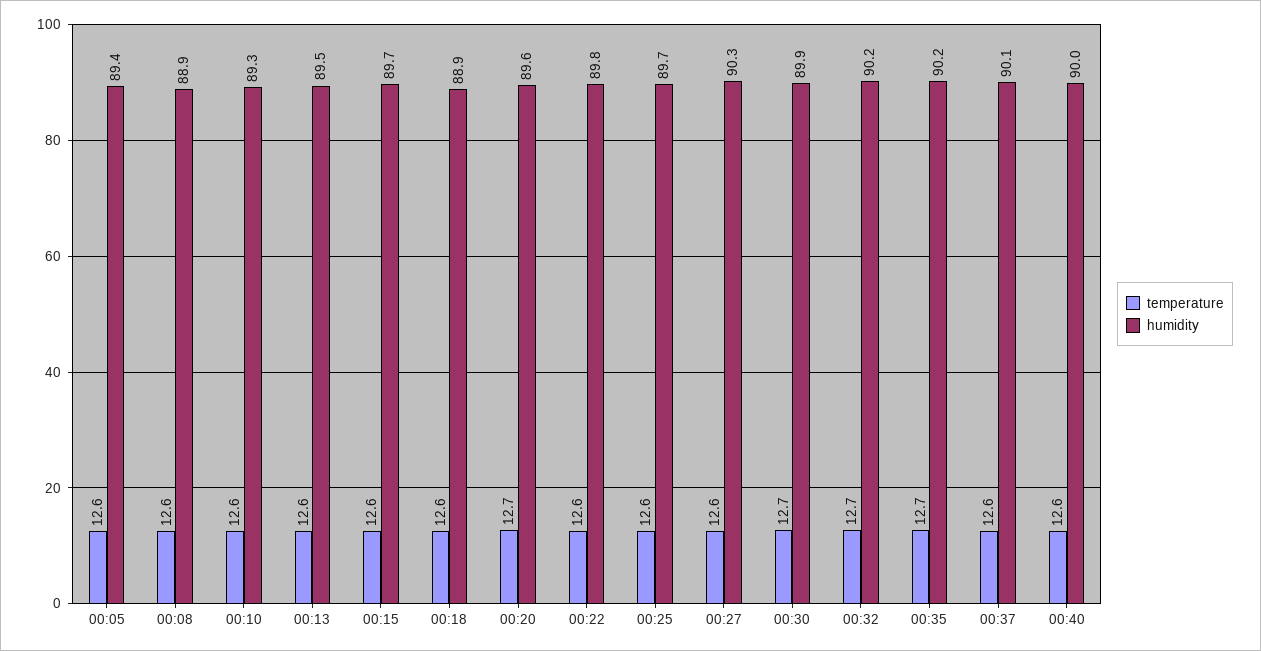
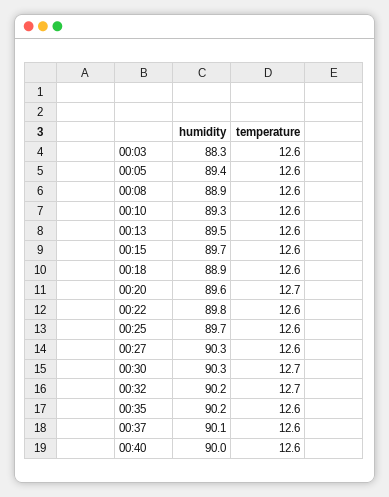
  {
    "temperature": {
      "00:05": 12.6,
      "00:08": 12.6,
      "00:10": 12.6,
      "00:13": 12.6,
      "00:15": 12.6,
      "00:18": 12.6,
      "00:20": 12.7,
      "00:22": 12.6,
      "00:25": 12.6,
      "00:27": 12.6,
      "00:30": 12.7,
      "00:32": 12.7,
-     "00:35": 12.7,
+     "00:35": 12.6,
      "00:37": 12.6,
-     "00:40": 12.6
+     "00:40": 12.6,
+     "00:03": 12.6
    },
    "humidity": {
      "00:05": 89.4,
      "00:08": 88.9,
      "00:10": 89.3,
      "00:13": 89.5,
      "00:15": 89.7,
      "00:18": 88.9,
      "00:20": 89.6,
      "00:22": 89.8,
      "00:25": 89.7,
      "00:27": 90.3,
-     "00:30": 89.9,
+     "00:30": 90.3,
      "00:32": 90.2,
      "00:35": 90.2,
      "00:37": 90.1,
-     "00:40": 90
+     "00:40": 90,
+     "00:03": 88.3
    }
  }

